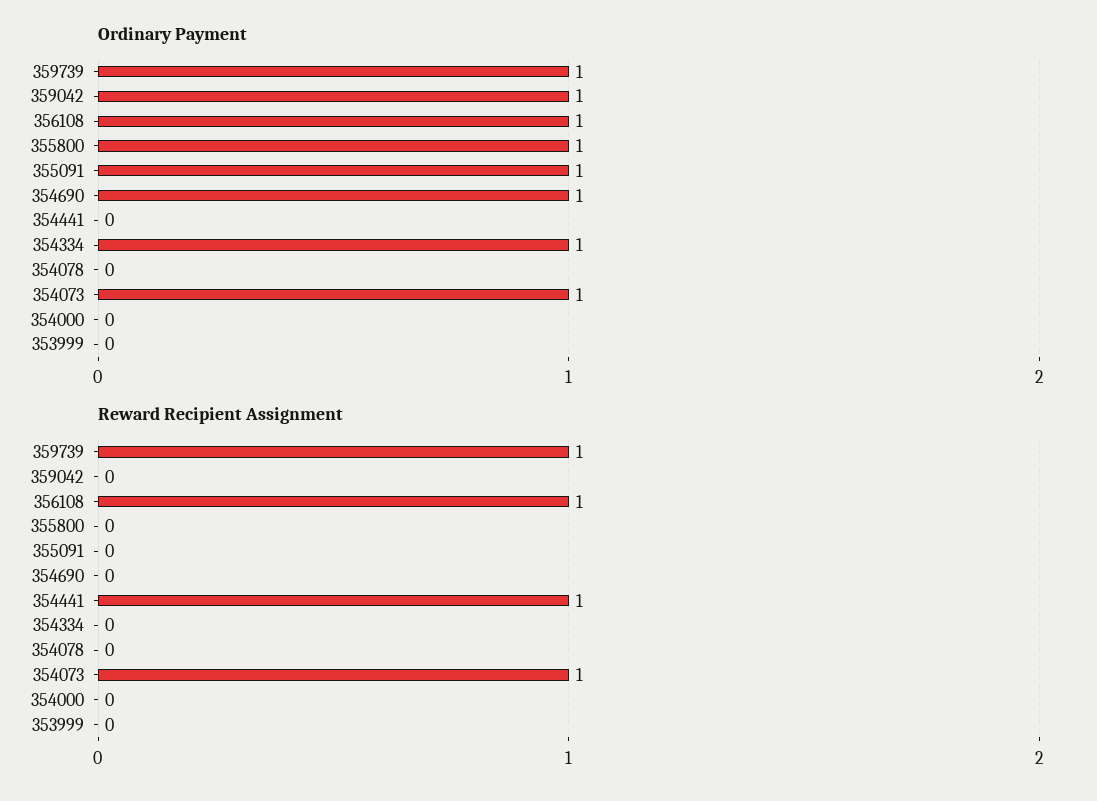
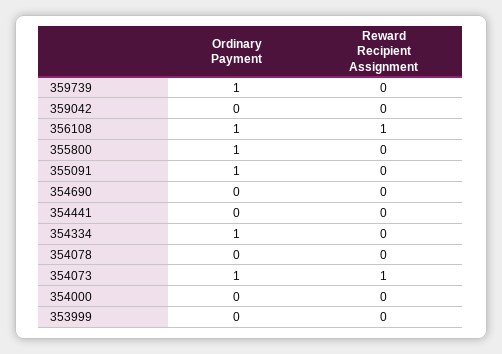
  {
    "Ordinary Payment": {
      "359739": 1,
-     "359042": 1,
+     "359042": 0,
      "356108": 1,
      "355800": 1,
      "355091": 1,
-     "354690": 1,
+     "354690": 0,
      "354441": 0,
      "354334": 1,
      "354078": 0,
      "354073": 1,
      "354000": 0,
      "353999": 0
    },
    "Reward Recipient Assignment": {
-     "359739": 1,
+     "359739": 0,
      "359042": 0,
      "356108": 1,
      "355800": 0,
      "355091": 0,
      "354690": 0,
-     "354441": 1,
+     "354441": 0,
      "354334": 0,
      "354078": 0,
      "354073": 1,
      "354000": 0,
      "353999": 0
    }
  }

